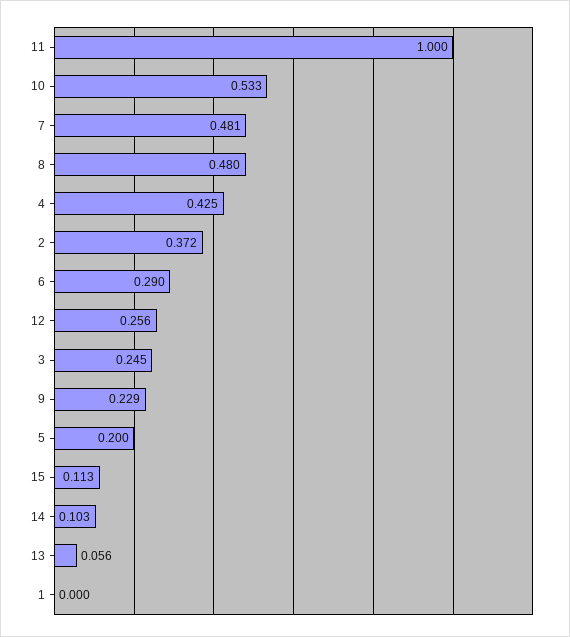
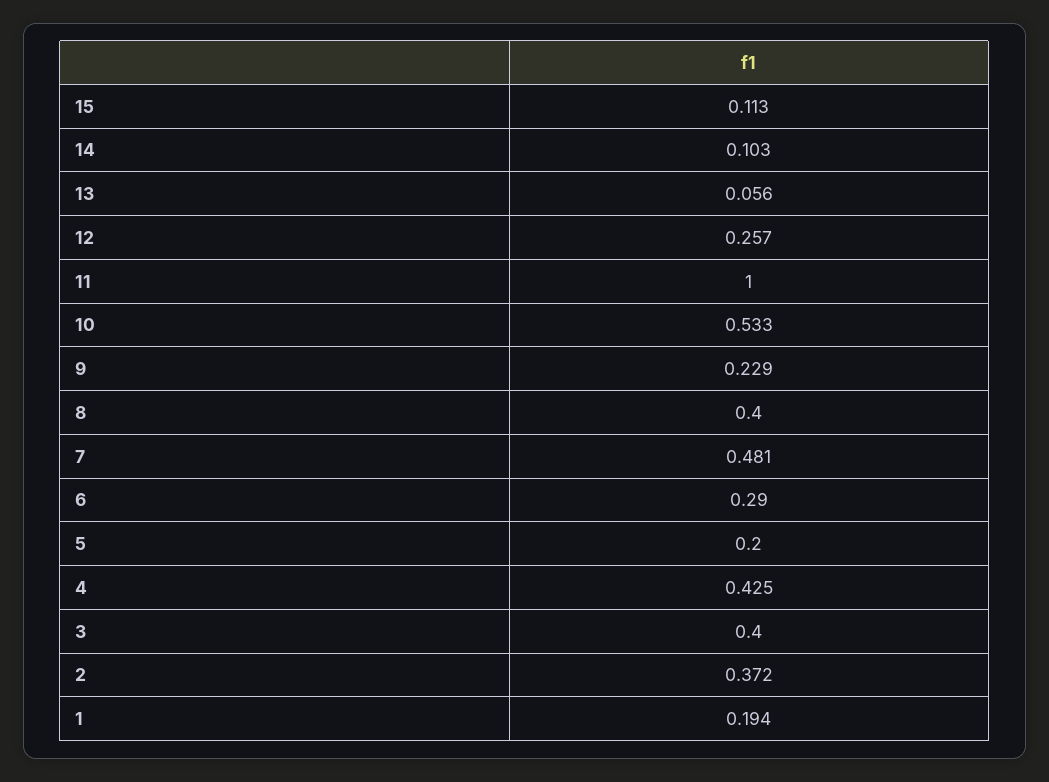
  {
    "11": 1,
    "10": 0.533,
    "7": 0.481,
-   "8": 0.48,
+   "8": 0.4,
    "4": 0.425,
    "2": 0.372,
    "6": 0.29,
-   "12": 0.256,
+   "12": 0.257,
-   "3": 0.245,
+   "3": 0.4,
    "9": 0.229,
    "5": 0.2,
    "15": 0.113,
    "14": 0.103,
    "13": 0.056,
-   "1": 0
+   "1": 0.194
  }

